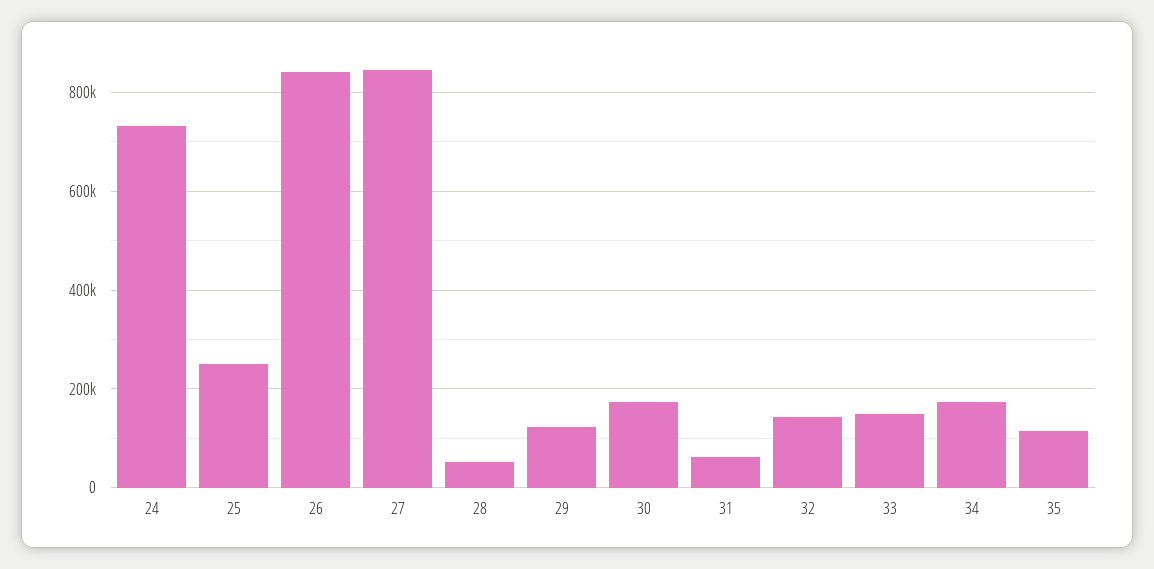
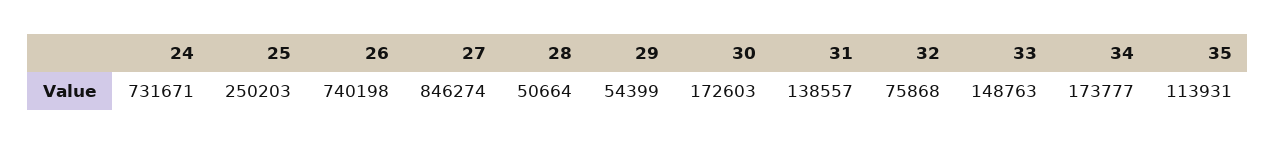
  {
    "24": 731671,
    "25": 250203,
-   "26": 840000,
+   "26": 740198,
    "27": 846274,
    "28": 50664,
-   "29": 120000,
+   "29": 54399,
    "30": 172603,
-   "31": 60000,
+   "31": 138557,
-   "32": 140000,
+   "32": 75868,
    "33": 148763,
    "34": 173777,
    "35": 113931
  }

